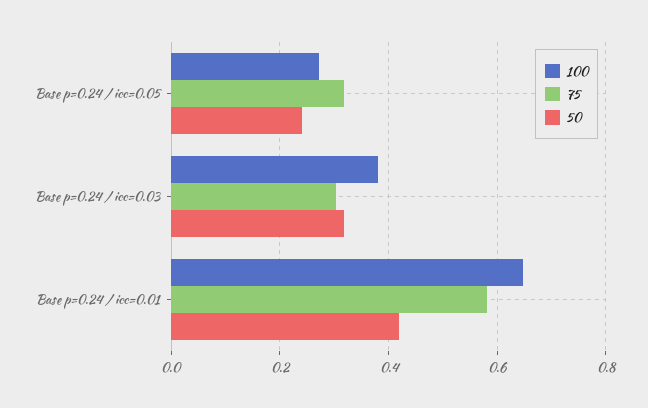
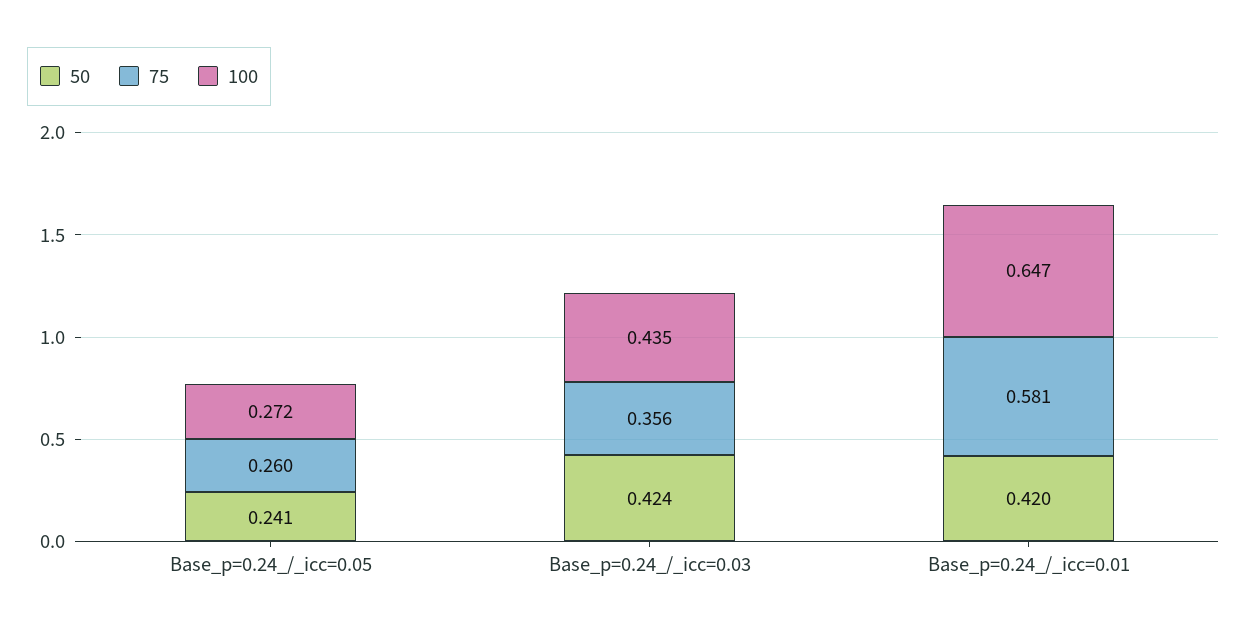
  {
    "100": {
      "Base p=0.24 / icc=0.05": 0.272,
-     "Base p=0.24 / icc=0.03": 0.38,
+     "Base p=0.24 / icc=0.03": 0.435,
      "Base p=0.24 / icc=0.01": 0.647
    },
    "75": {
-     "Base p=0.24 / icc=0.05": 0.32,
+     "Base p=0.24 / icc=0.05": 0.26,
-     "Base p=0.24 / icc=0.03": 0.3,
+     "Base p=0.24 / icc=0.03": 0.356,
      "Base p=0.24 / icc=0.01": 0.581
    },
    "50": {
      "Base p=0.24 / icc=0.05": 0.241,
-     "Base p=0.24 / icc=0.03": 0.32,
+     "Base p=0.24 / icc=0.03": 0.424,
      "Base p=0.24 / icc=0.01": 0.42
    }
  }

